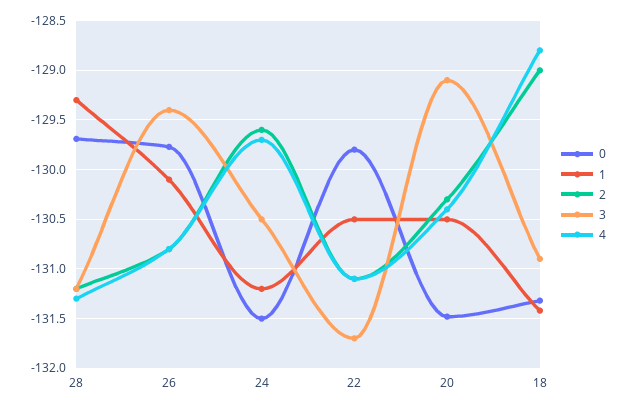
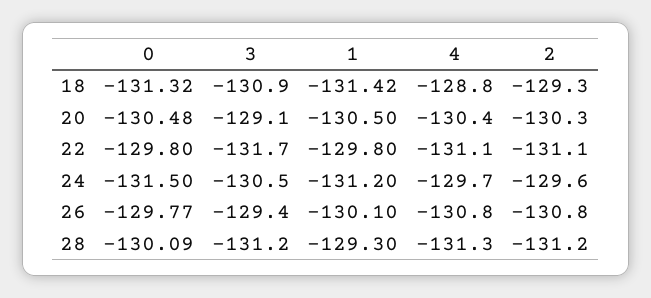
  {
    "0": {
-     "28": -129.7,
+     "28": -130.09,
      "26": -129.77,
      "24": -131.5,
      "22": -129.8,
-     "20": -131.5,
+     "20": -130.48,
      "18": -131.32
    },
    "1": {
      "28": -129.3,
      "26": -130.1,
      "24": -131.2,
-     "22": -130.5,
+     "22": -129.8,
      "20": -130.5,
      "18": -131.42
    },
    "2": {
      "28": -131.2,
      "26": -130.8,
      "24": -129.6,
      "22": -131.1,
      "20": -130.3,
-     "18": -129
+     "18": -129.3
    },
    "3": {
      "28": -131.2,
      "26": -129.4,
      "24": -130.5,
      "22": -131.7,
      "20": -129.1,
      "18": -130.9
    },
    "4": {
      "28": -131.3,
      "26": -130.8,
      "24": -129.7,
      "22": -131.1,
      "20": -130.4,
      "18": -128.8
    }
  }

